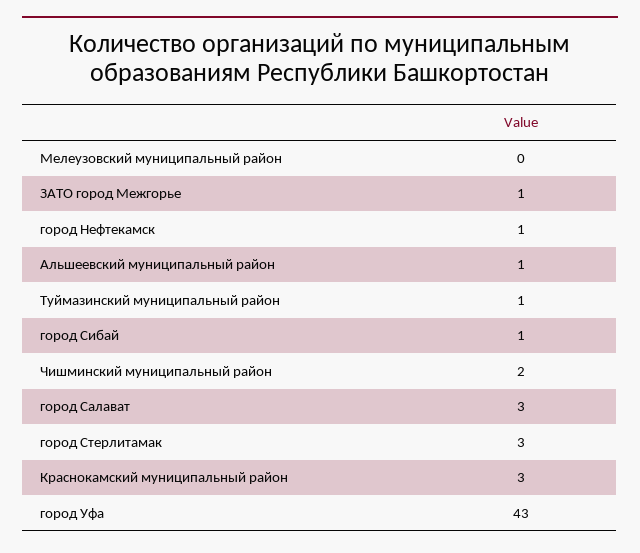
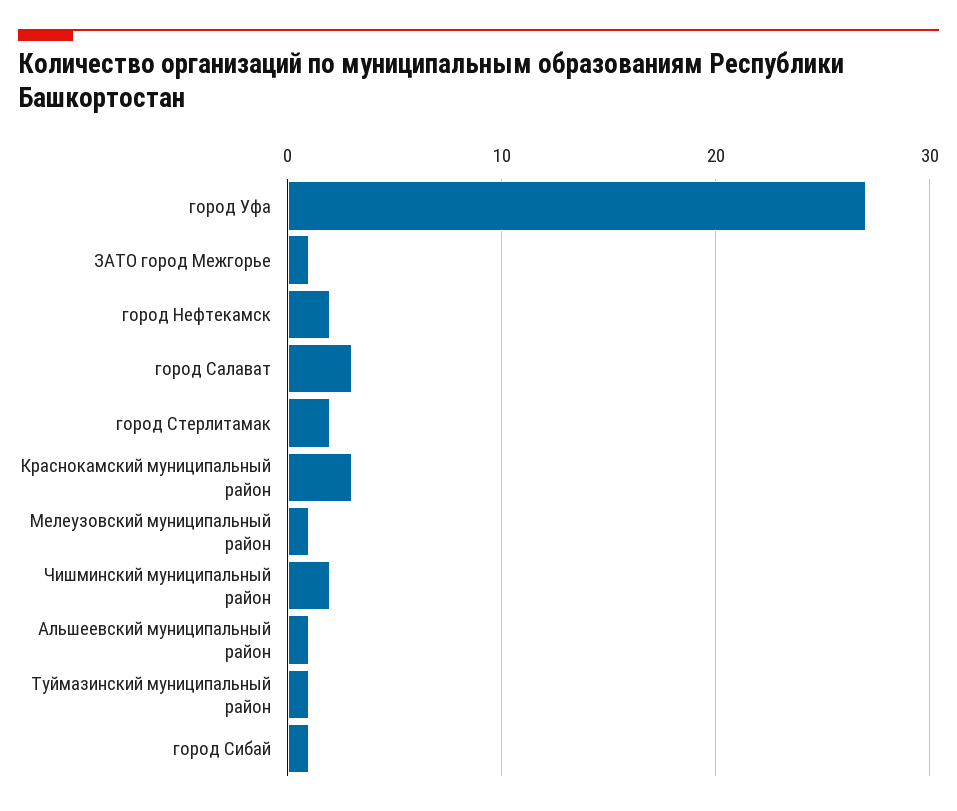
  {
-   "Мелеузовский муниципальный район": 0,
+   "Мелеузовский муниципальный район": 1,
    "ЗАТО город Межгорье": 1,
-   "город Нефтекамск": 1,
+   "город Нефтекамск": 2,
    "Альшеевский муниципальный район": 1,
    "Туймазинский муниципальный район": 1,
    "город Сибай": 1,
    "Чишминский муниципальный район": 2,
    "город Салават": 3,
-   "город Стерлитамак": 3,
+   "город Стерлитамак": 2,
    "Краснокамский муниципальный район": 3,
-   "город Уфа": 43
+   "город Уфа": 27
  }

